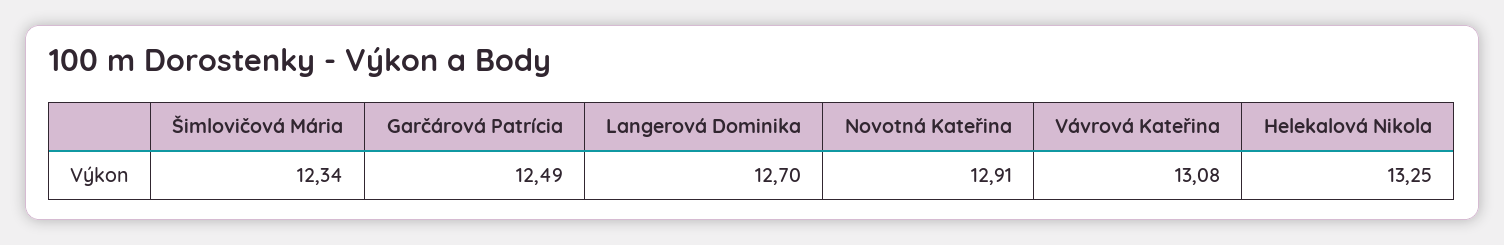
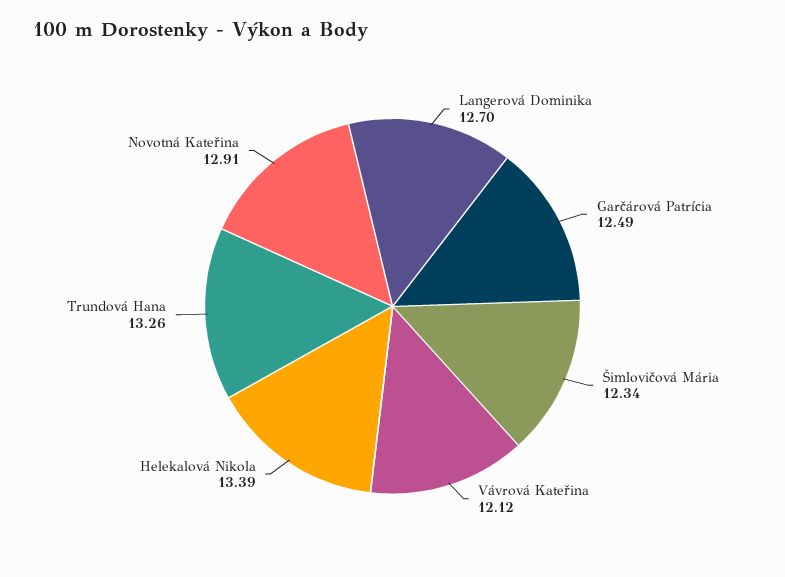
  {
    "Šimlovičová Mária": 12.34,
    "Garčárová Patrícia": 12.49,
    "Langerová Dominika": 12.7,
    "Novotná Kateřina": 12.91,
-   "Vávrová Kateřina": 13.08,
+   "Vávrová Kateřina": 12.12,
-   "Helekalová Nikola": 13.25
+   "Helekalová Nikola": 13.39,
+   "Trundová Hana": 13.26
  }

